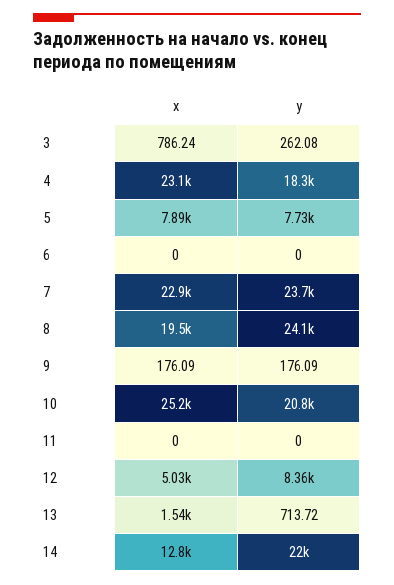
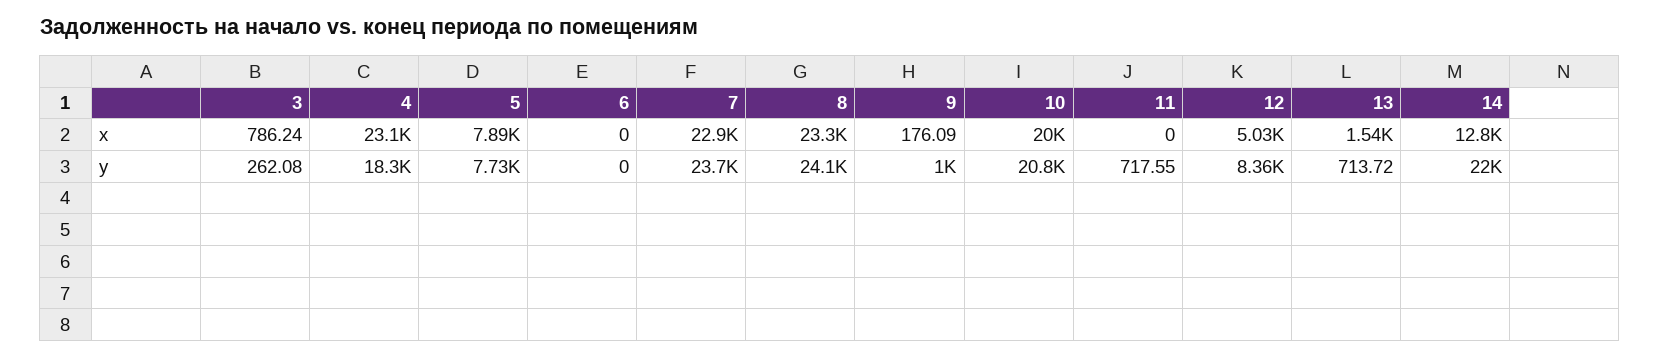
  {
    "x": {
      "3": 786.24,
      "4": 23100,
      "5": 7890,
      "6": 0,
      "7": 22900,
-     "8": 19500,
+     "8": 23300,
      "9": 176.09,
-     "10": 25200,
+     "10": 20000,
      "11": 0,
      "12": 5030,
      "13": 1540,
      "14": 12800
    },
    "y": {
      "3": 262.08,
      "4": 18300,
      "5": 7730,
      "6": 0,
      "7": 23700,
      "8": 24100,
-     "9": 176.09,
+     "9": 1000,
      "10": 20800,
-     "11": 0,
+     "11": 717.55,
      "12": 8360,
      "13": 713.72,
      "14": 22000
    }
  }

